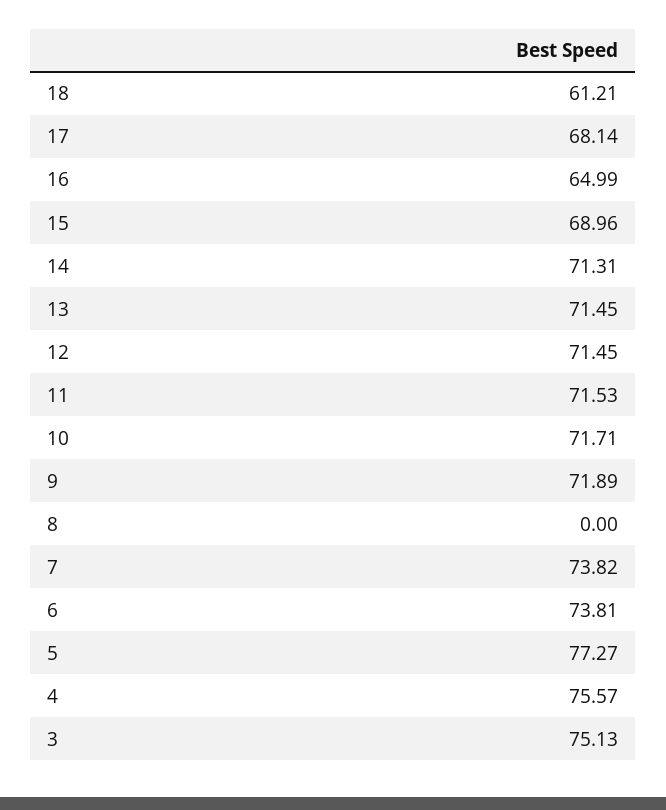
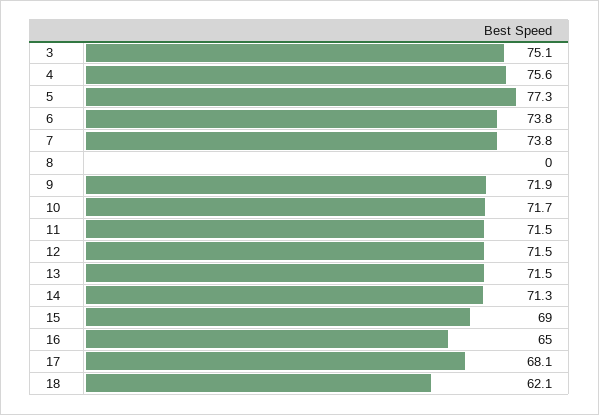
  {
-   "18": 61.21,
+   "18": 62.1,
    "17": 68.14,
    "16": 64.99,
    "15": 68.96,
    "14": 71.31,
    "13": 71.45,
    "12": 71.45,
    "11": 71.53,
    "10": 71.71,
    "9": 71.89,
    "8": 0,
    "7": 73.82,
    "6": 73.81,
    "5": 77.27,
    "4": 75.57,
    "3": 75.13
  }

